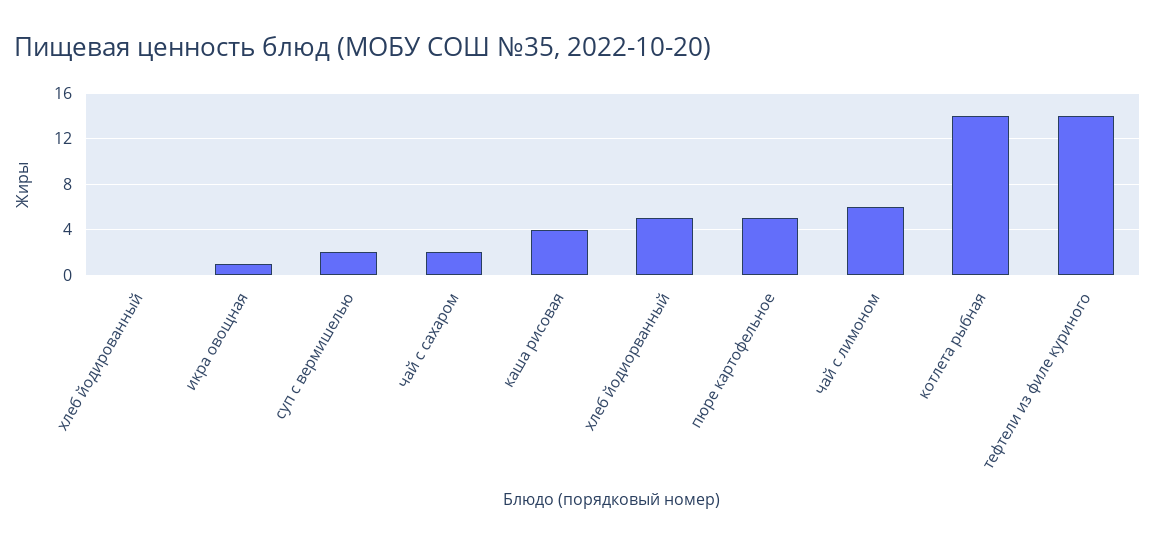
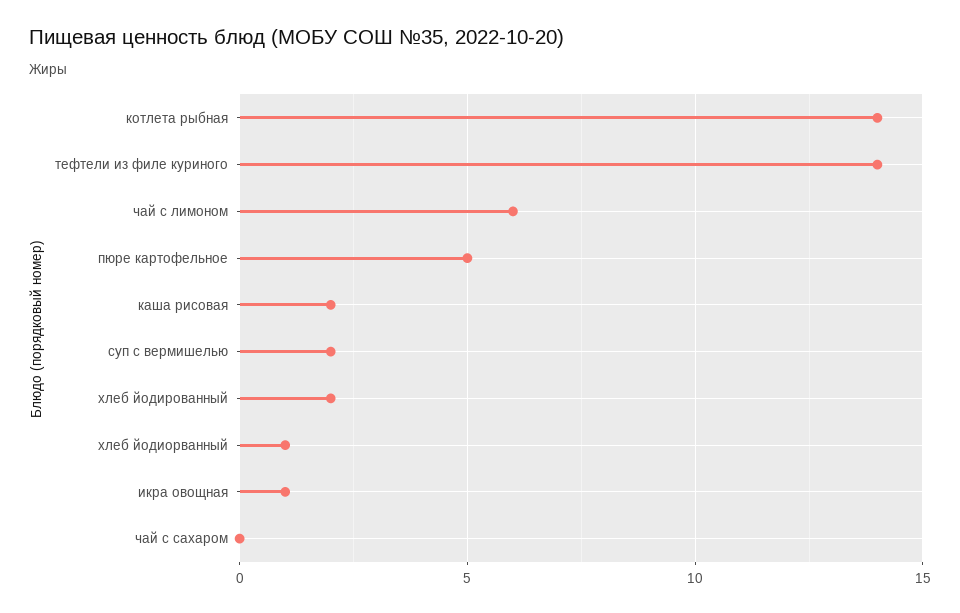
  {
-   "хлеб йодированный": 0,
+   "хлеб йодированный": 2,
    "икра овощная": 1,
    "суп с вермишелью": 2,
-   "чай с сахаром": 2,
+   "чай с сахаром": 0,
-   "каша рисовая": 4,
+   "каша рисовая": 2,
-   "хлеб йодиорванный": 5,
+   "хлеб йодиорванный": 1,
    "пюре картофельное": 5,
    "чай с лимоном": 6,
    "котлета рыбная": 14,
    "тефтели из филе куриного": 14
  }

